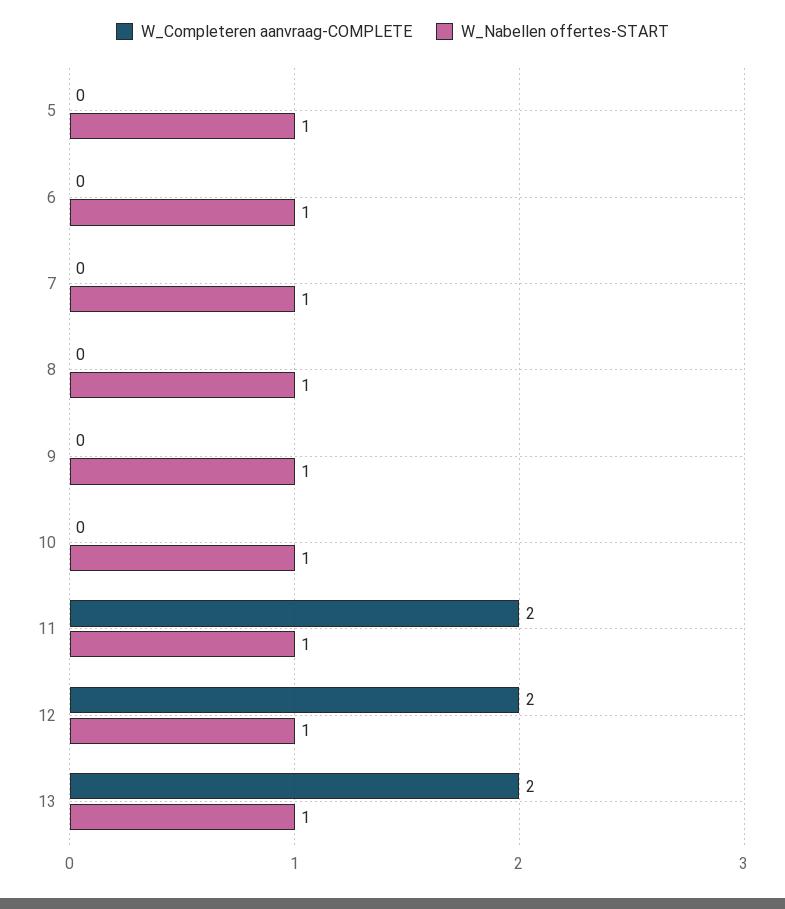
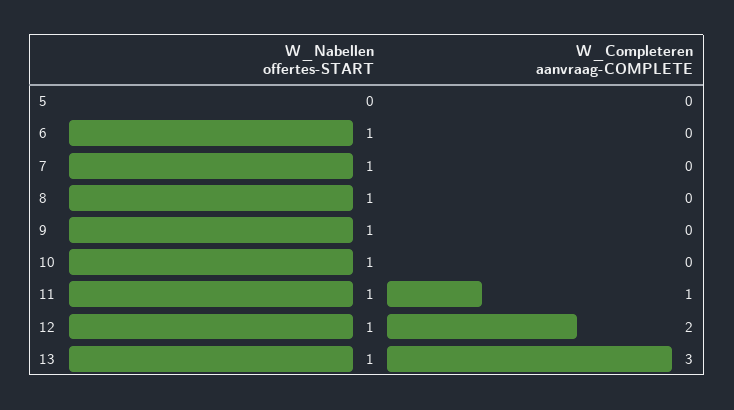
  {
    "W_Completeren aanvraag-COMPLETE": {
      "5": 0,
      "6": 0,
      "7": 0,
      "8": 0,
      "9": 0,
      "10": 0,
-     "11": 2,
+     "11": 1,
      "12": 2,
-     "13": 2
+     "13": 3
    },
    "W_Nabellen offertes-START": {
-     "5": 1,
+     "5": 0,
      "6": 1,
      "7": 1,
      "8": 1,
      "9": 1,
      "10": 1,
      "11": 1,
      "12": 1,
      "13": 1
    }
  }

